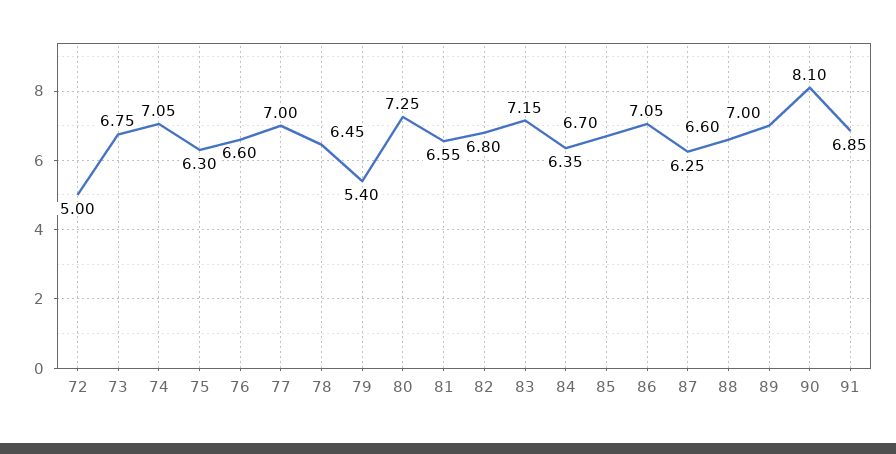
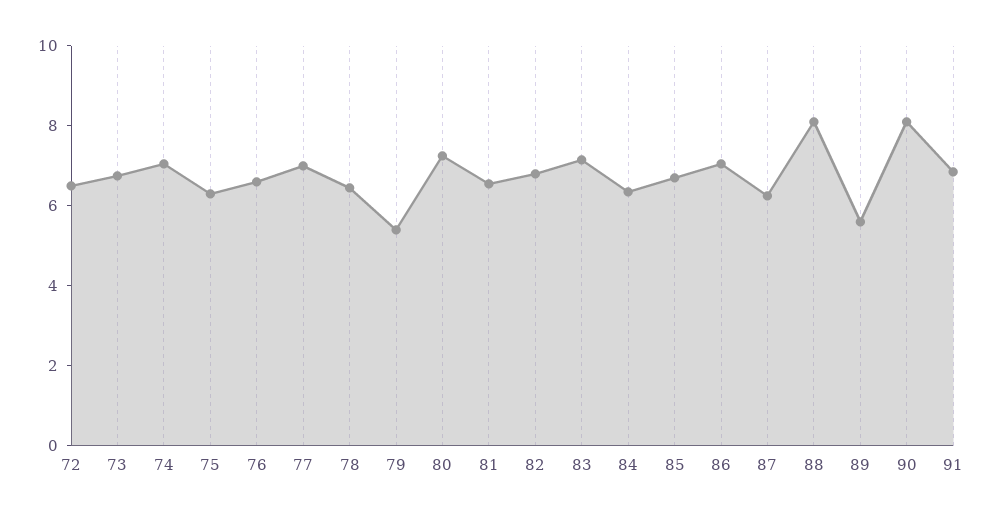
  {
-   "72": 5,
+   "72": 6.5,
    "73": 6.75,
    "74": 7.05,
    "75": 6.3,
    "76": 6.6,
    "77": 7,
    "78": 6.45,
    "79": 5.4,
    "80": 7.25,
    "81": 6.55,
    "82": 6.8,
    "83": 7.15,
    "84": 6.35,
    "85": 6.7,
    "86": 7.05,
    "87": 6.25,
-   "88": 6.6,
+   "88": 8,
-   "89": 7,
+   "89": 5.5,
    "90": 8.1,
    "91": 6.85
  }

